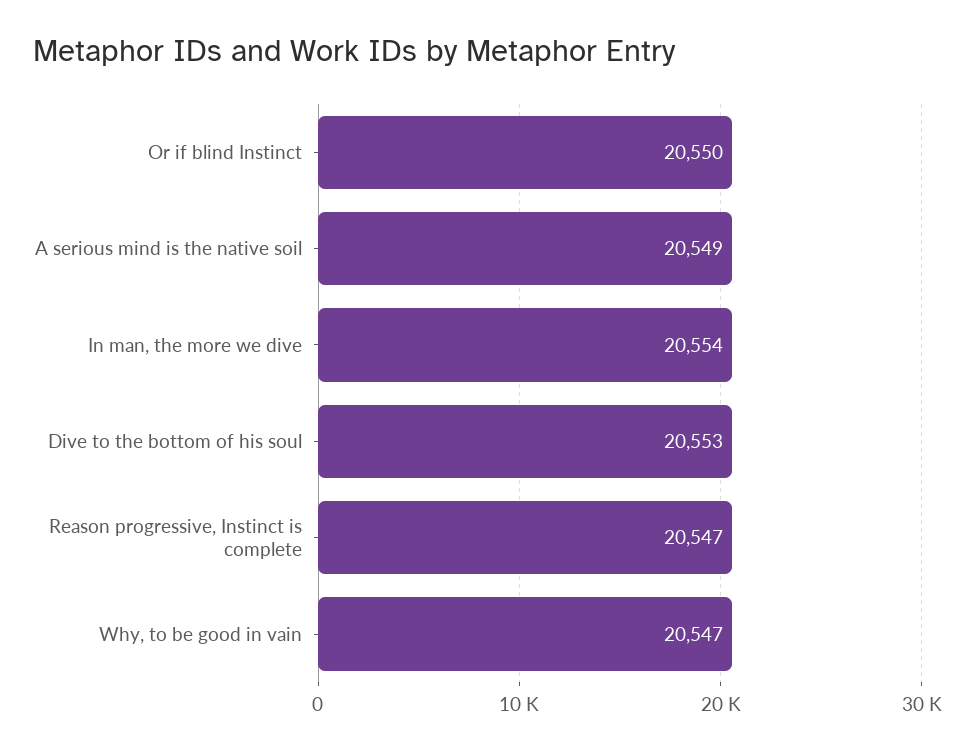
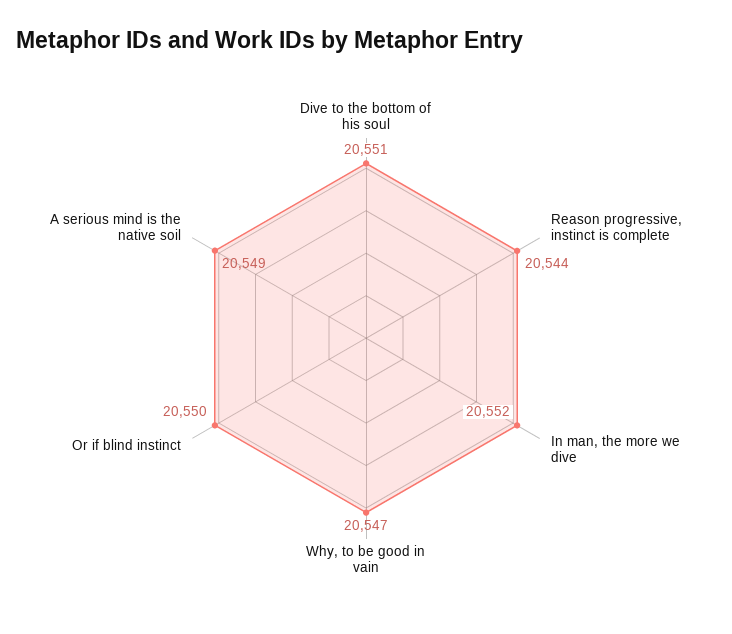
  {
    "Or if blind Instinct": 20550,
    "A serious mind is the native soil": 20549,
-   "In man, the more we dive": 20554,
+   "In man, the more we dive": 20552,
-   "Dive to the bottom of his soul": 20553,
+   "Dive to the bottom of his soul": 20551,
-   "Reason progressive, Instinct is complete": 20547,
+   "Reason progressive, Instinct is complete": 20544,
    "Why, to be good in vain": 20547
  }

